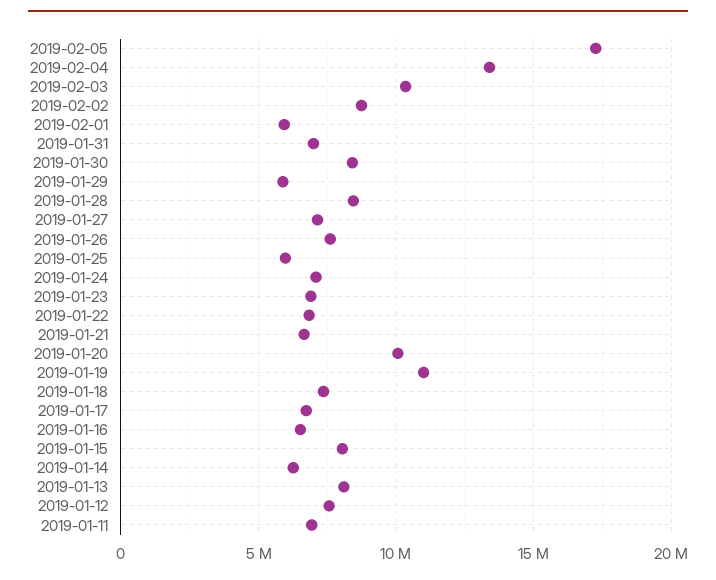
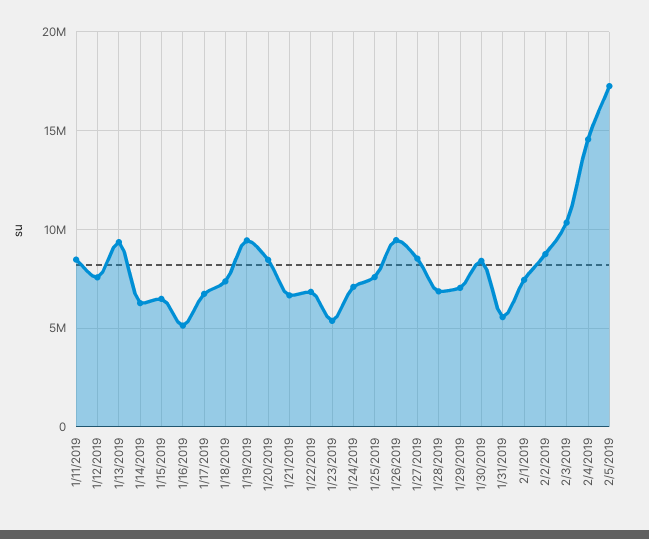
  {
    "2019-02-05": 17000000,
-   "2019-02-04": 13500000,
+   "2019-02-04": 14500000,
    "2019-02-03": 10500000,
    "2019-02-02": 8500000,
-   "2019-02-01": 6000000,
+   "2019-02-01": 7500000,
-   "2019-01-31": 7000000,
+   "2019-01-31": 5500000,
    "2019-01-30": 8500000,
-   "2019-01-29": 6000000,
+   "2019-01-29": 7000000,
-   "2019-01-28": 8500000,
+   "2019-01-28": 7000000,
-   "2019-01-27": 7000000,
+   "2019-01-27": 8500000,
-   "2019-01-26": 7500000,
+   "2019-01-26": 9500000,
-   "2019-01-25": 6000000,
+   "2019-01-25": 7500000,
    "2019-01-24": 7000000,
-   "2019-01-23": 7000000,
+   "2019-01-23": 5500000,
    "2019-01-22": 7000000,
    "2019-01-21": 6500000,
-   "2019-01-20": 10000000,
+   "2019-01-20": 8500000,
-   "2019-01-19": 11000000,
+   "2019-01-19": 9500000,
    "2019-01-18": 7500000,
    "2019-01-17": 6500000,
-   "2019-01-16": 6500000,
+   "2019-01-16": 5000000,
-   "2019-01-15": 8000000,
+   "2019-01-15": 6500000,
    "2019-01-14": 6500000,
-   "2019-01-13": 8000000,
+   "2019-01-13": 9500000,
    "2019-01-12": 7500000,
-   "2019-01-11": 7000000
+   "2019-01-11": 8500000
  }

